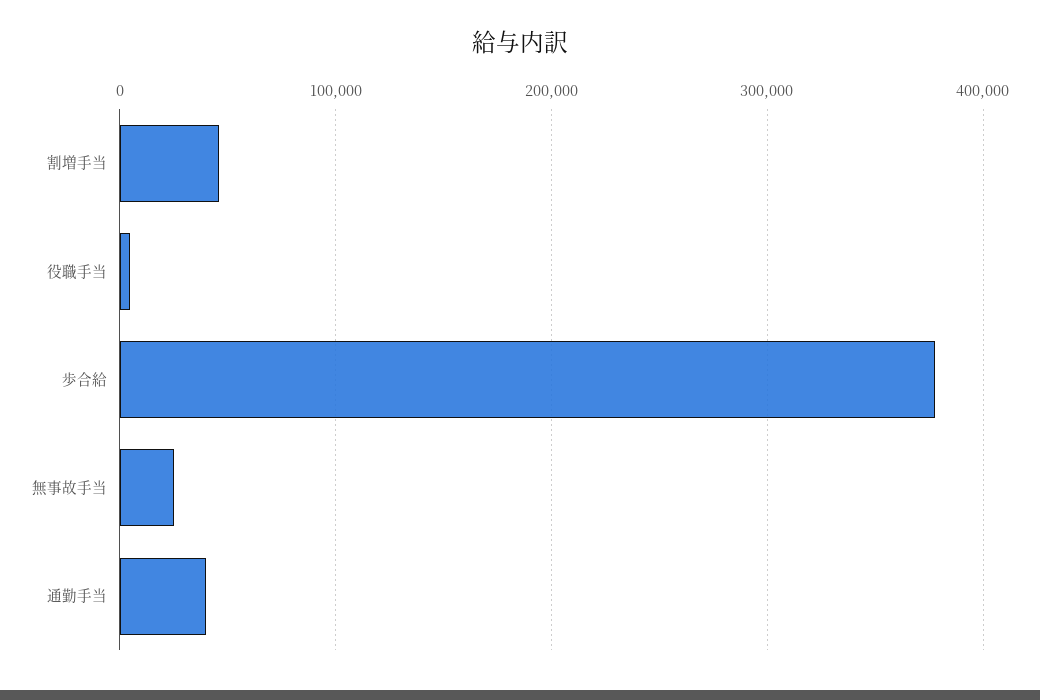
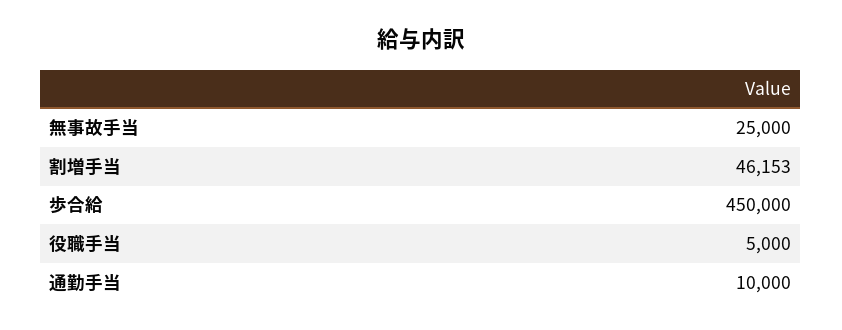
  {
    "割増手当": 46153,
    "役職手当": 5000,
-   "歩合給": 380000,
+   "歩合給": 450000,
    "無事故手当": 25000,
-   "通勤手当": 40000
+   "通勤手当": 10000
  }

